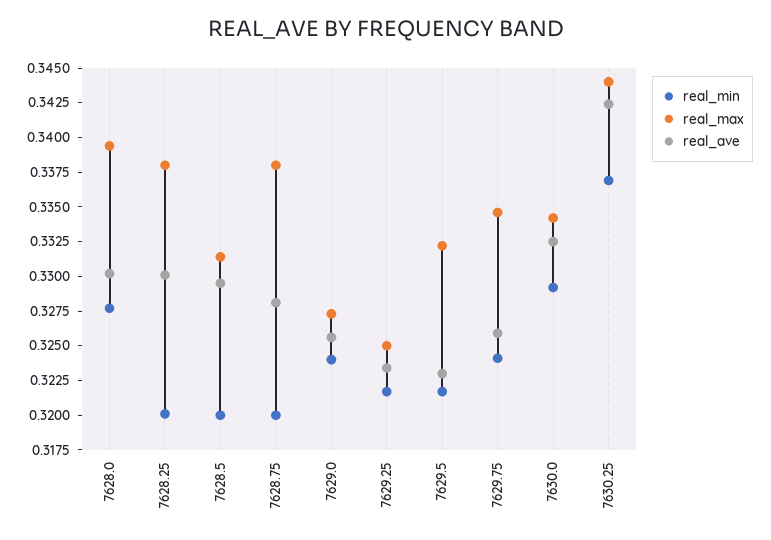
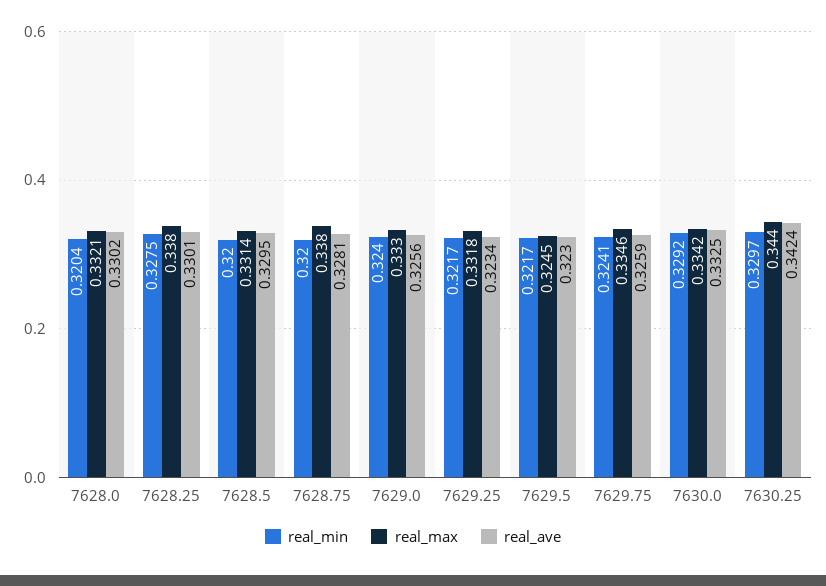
  {
    "real_min": {
-     "7628.0": 0.3275,
+     "7628.0": 0.3204,
-     "7628.25": 0.32,
+     "7628.25": 0.3275,
      "7628.5": 0.32,
      "7628.75": 0.32,
      "7629.0": 0.324,
      "7629.25": 0.3217,
      "7629.5": 0.3217,
      "7629.75": 0.3241,
      "7630.0": 0.3292,
-     "7630.25": 0.3375
+     "7630.25": 0.3297
    },
    "real_max": {
-     "7628.0": 0.34,
+     "7628.0": 0.3321,
      "7628.25": 0.338,
      "7628.5": 0.3314,
      "7628.75": 0.338,
-     "7629.0": 0.3275,
+     "7629.0": 0.333,
-     "7629.25": 0.325,
+     "7629.25": 0.3318,
-     "7629.5": 0.3325,
+     "7629.5": 0.3245,
      "7629.75": 0.3346,
      "7630.0": 0.3342,
      "7630.25": 0.344
    },
    "real_ave": {
      "7628.0": 0.3302,
      "7628.25": 0.3301,
      "7628.5": 0.3295,
      "7628.75": 0.3281,
      "7629.0": 0.3256,
      "7629.25": 0.3234,
      "7629.5": 0.323,
      "7629.75": 0.3259,
      "7630.0": 0.3325,
      "7630.25": 0.3424
    }
  }

